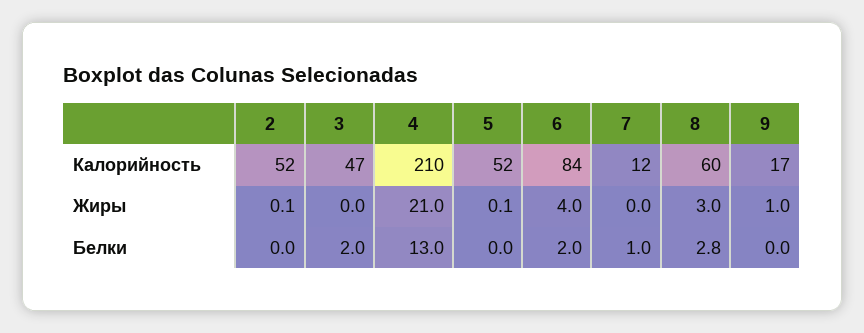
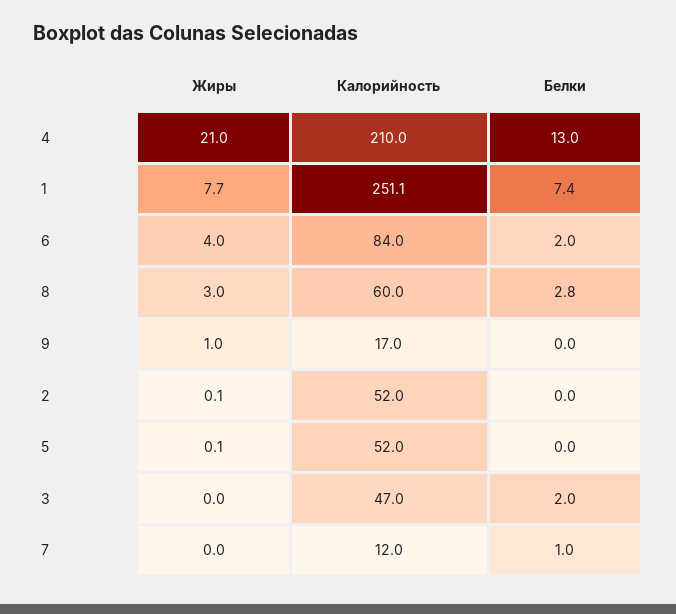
  {
    "2": {
      "Калорийность": 52,
      "Жиры": 0.1,
      "Белки": 0
    },
    "3": {
      "Калорийность": 47,
      "Жиры": 0,
      "Белки": 2
    },
    "4": {
      "Калорийность": 210,
      "Жиры": 21,
      "Белки": 13
    },
    "5": {
      "Калорийность": 52,
      "Жиры": 0.1,
      "Белки": 0
    },
    "6": {
      "Калорийность": 84,
      "Жиры": 4,
      "Белки": 2
    },
    "7": {
      "Калорийность": 12,
      "Жиры": 0,
      "Белки": 1
    },
    "8": {
      "Калорийность": 60,
      "Жиры": 3,
      "Белки": 2.8
    },
    "9": {
      "Калорийность": 17,
      "Жиры": 1,
      "Белки": 0
-   }
+   },
+   "1": {
+     "Жиры": 7.7,
+     "Калорийность": 251.1,
+     "Белки": 7.4
+   }
  }

